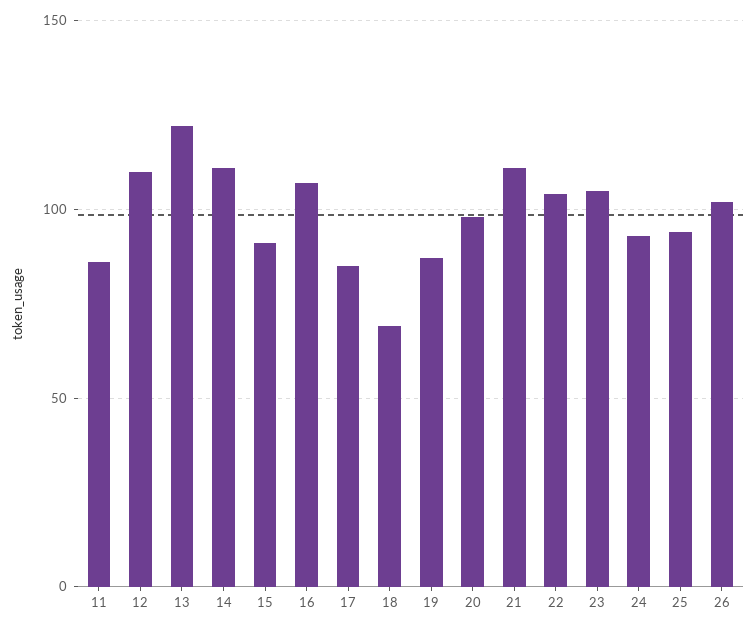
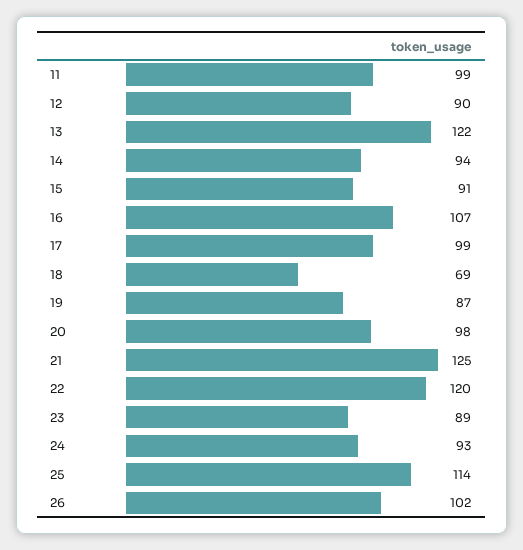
  {
-   "11": 85,
+   "11": 99,
-   "12": 110,
+   "12": 90,
    "13": 122,
-   "14": 110,
+   "14": 94,
    "15": 91,
    "16": 107,
-   "17": 85,
+   "17": 99,
    "18": 69,
    "19": 87,
    "20": 98,
-   "21": 110,
+   "21": 125,
-   "22": 105,
+   "22": 120,
-   "23": 105,
+   "23": 89,
    "24": 93,
-   "25": 95,
+   "25": 114,
    "26": 102
  }

